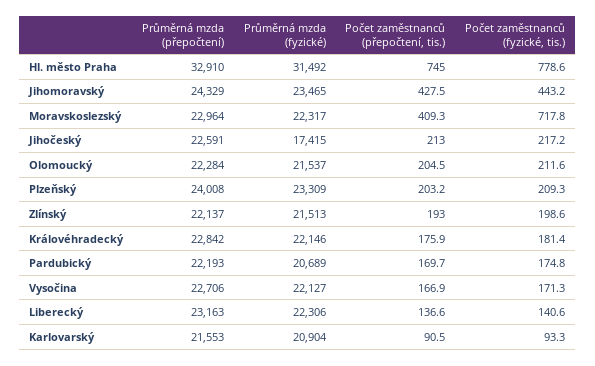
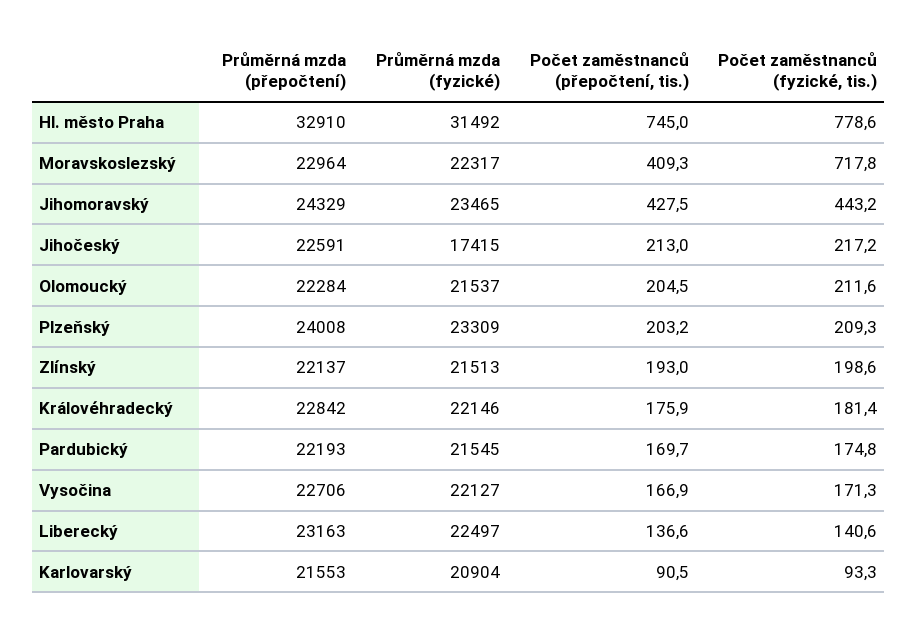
  {
    "Průměrná mzda (přepočtení)": {
      "Hl. město Praha": 32910,
      "Jihomoravský": 24329,
      "Moravskoslezský": 22964,
      "Jihočeský": 22591,
      "Olomoucký": 22284,
      "Plzeňský": 24008,
      "Zlínský": 22137,
      "Královéhradecký": 22842,
      "Pardubický": 22193,
      "Vysočina": 22706,
      "Liberecký": 23163,
      "Karlovarský": 21553
    },
    "Průměrná mzda (fyzické)": {
      "Hl. město Praha": 31492,
      "Jihomoravský": 23465,
      "Moravskoslezský": 22317,
      "Jihočeský": 17415,
      "Olomoucký": 21537,
      "Plzeňský": 23309,
      "Zlínský": 21513,
      "Královéhradecký": 22146,
-     "Pardubický": 20689,
+     "Pardubický": 21545,
      "Vysočina": 22127,
-     "Liberecký": 22306,
+     "Liberecký": 22497,
      "Karlovarský": 20904
    },
    "Počet zaměstnanců (přepočtení, tis.)": {
      "Hl. město Praha": 745,
      "Jihomoravský": 427.5,
      "Moravskoslezský": 409.3,
      "Jihočeský": 213,
      "Olomoucký": 204.5,
      "Plzeňský": 203.2,
      "Zlínský": 193,
      "Královéhradecký": 175.9,
      "Pardubický": 169.7,
      "Vysočina": 166.9,
      "Liberecký": 136.6,
      "Karlovarský": 90.5
    },
    "Počet zaměstnanců (fyzické, tis.)": {
      "Hl. město Praha": 778.6,
      "Jihomoravský": 443.2,
      "Moravskoslezský": 717.8,
      "Jihočeský": 217.2,
      "Olomoucký": 211.6,
      "Plzeňský": 209.3,
      "Zlínský": 198.6,
      "Královéhradecký": 181.4,
      "Pardubický": 174.8,
      "Vysočina": 171.3,
      "Liberecký": 140.6,
      "Karlovarský": 93.3
    }
  }

